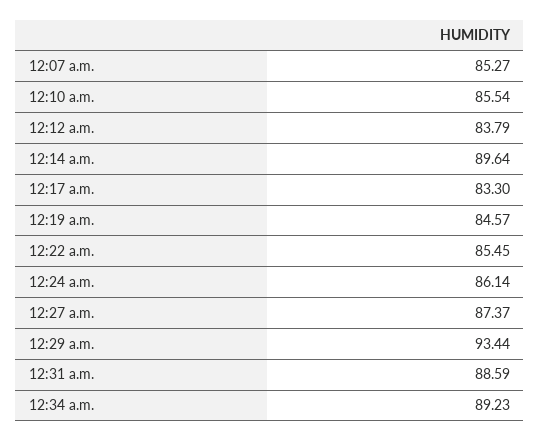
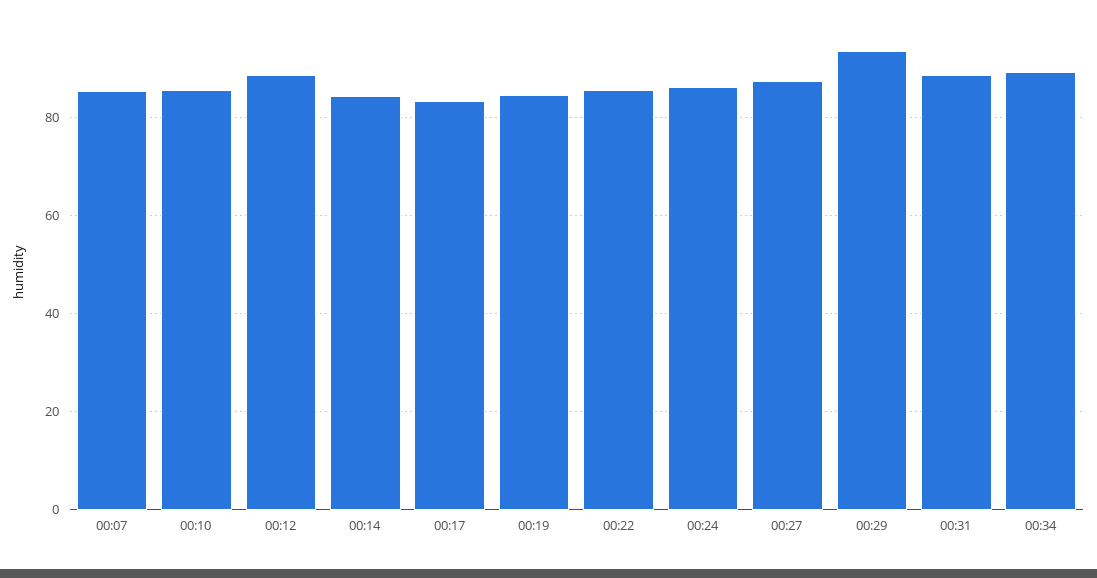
  {
    "12:07 a.m.": 85.27,
    "12:10 a.m.": 85.54,
-   "12:12 a.m.": 83.79,
+   "12:12 a.m.": 88,
-   "12:14 a.m.": 89.64,
+   "12:14 a.m.": 84,
    "12:17 a.m.": 83.3,
    "12:19 a.m.": 84.57,
    "12:22 a.m.": 85.45,
    "12:24 a.m.": 86.14,
    "12:27 a.m.": 87.37,
    "12:29 a.m.": 93.44,
    "12:31 a.m.": 88.59,
    "12:34 a.m.": 89.23
  }

